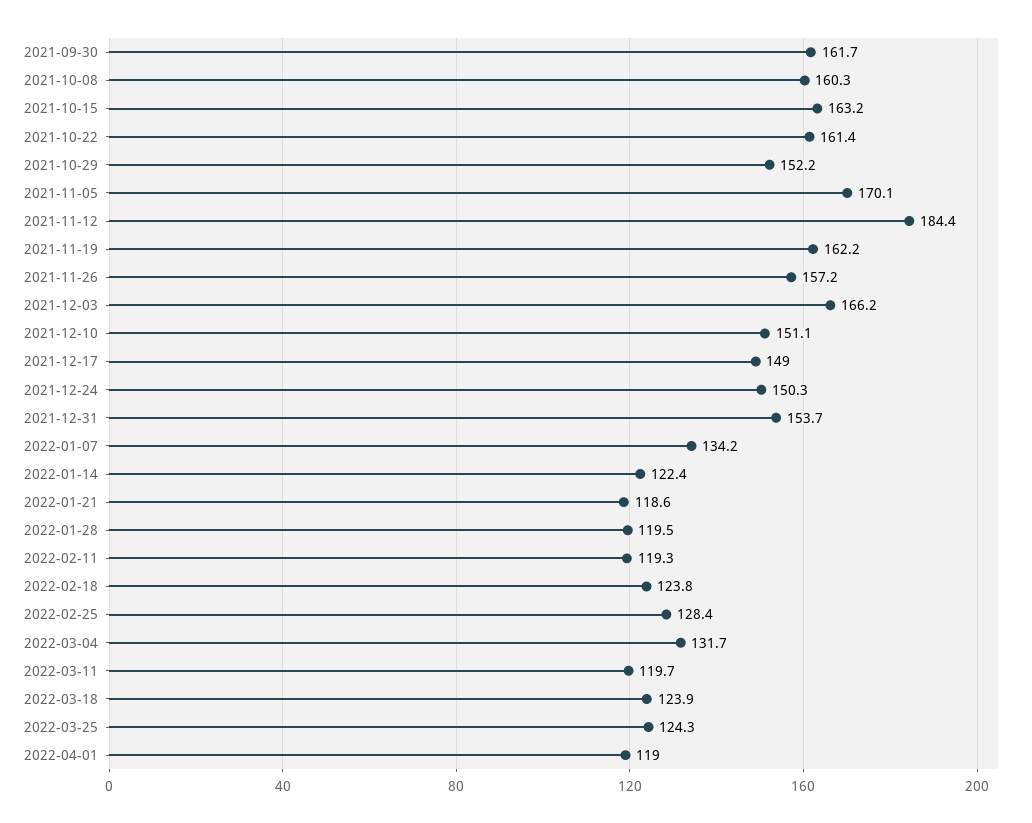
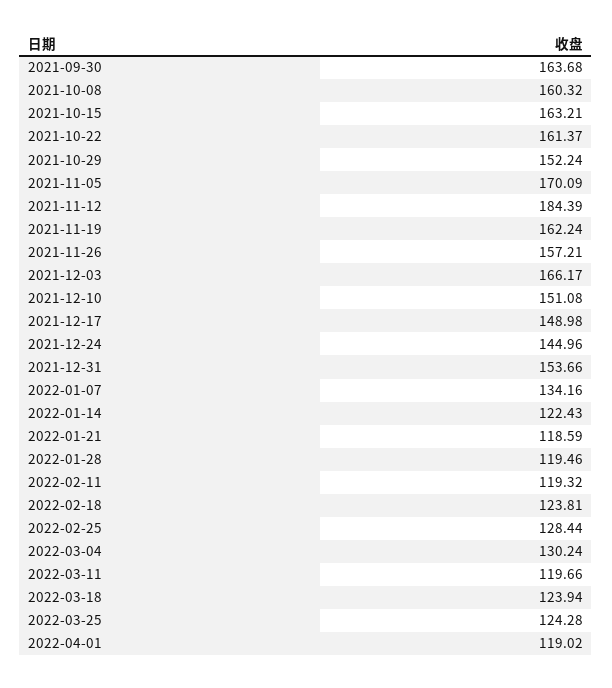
  {
-   "2021-09-30": 161.7,
+   "2021-09-30": 163.68,
    "2021-10-08": 160.32,
    "2021-10-15": 163.21,
    "2021-10-22": 161.37,
    "2021-10-29": 152.24,
    "2021-11-05": 170.09,
    "2021-11-12": 184.39,
    "2021-11-19": 162.24,
    "2021-11-26": 157.21,
    "2021-12-03": 166.17,
    "2021-12-10": 151.08,
    "2021-12-17": 148.98,
-   "2021-12-24": 150.3,
+   "2021-12-24": 144.96,
    "2021-12-31": 153.66,
    "2022-01-07": 134.16,
    "2022-01-14": 122.43,
    "2022-01-21": 118.59,
    "2022-01-28": 119.46,
    "2022-02-11": 119.32,
    "2022-02-18": 123.81,
    "2022-02-25": 128.44,
-   "2022-03-04": 131.7,
+   "2022-03-04": 130.24,
    "2022-03-11": 119.66,
    "2022-03-18": 123.94,
    "2022-03-25": 124.28,
    "2022-04-01": 119.02
  }

